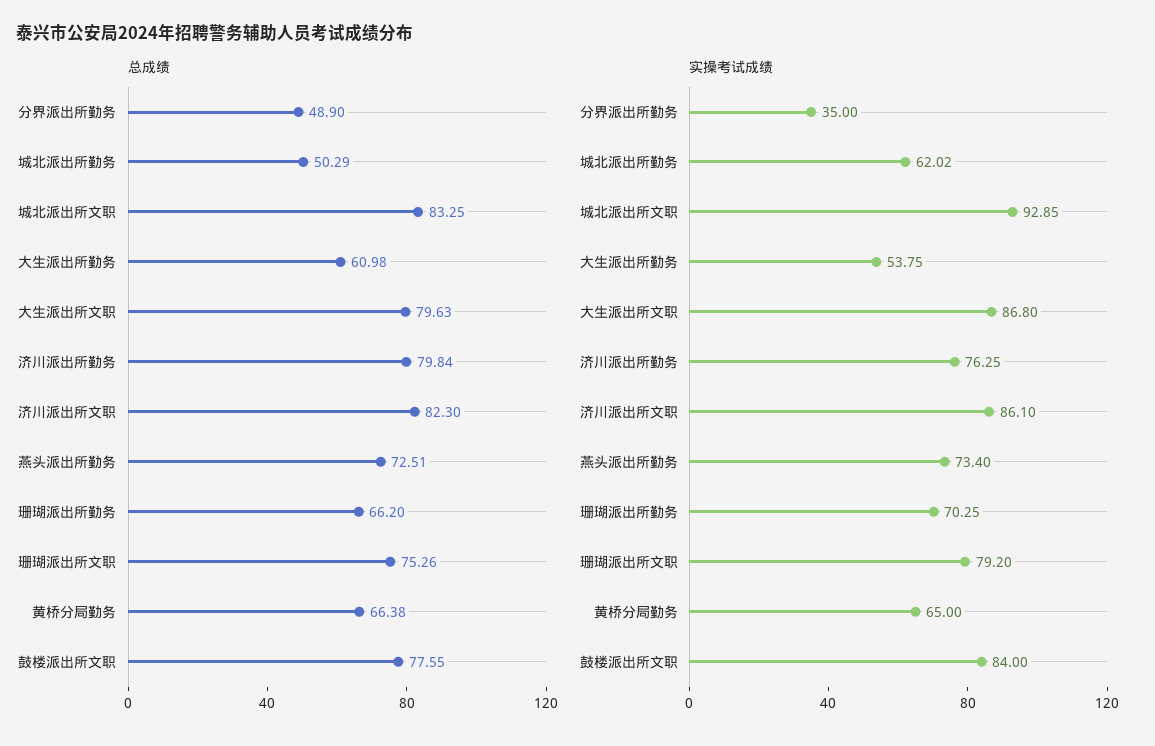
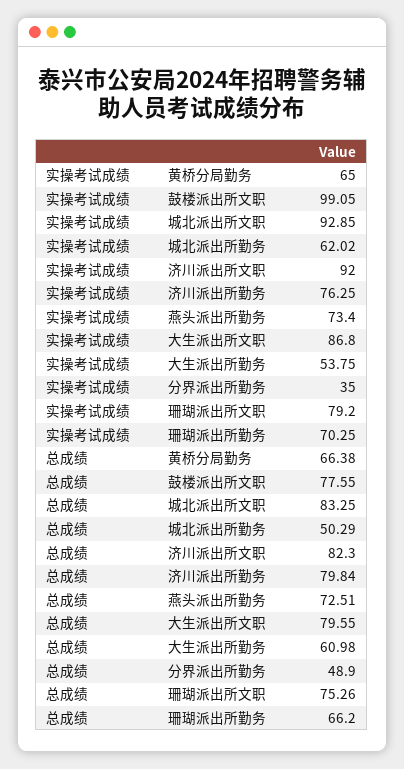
  {
    "总成绩": {
      "分界派出所勤务": 48.9,
      "城北派出所勤务": 50.29,
      "城北派出所文职": 83.25,
      "大生派出所勤务": 60.98,
-     "大生派出所文职": 79.63,
+     "大生派出所文职": 79.55,
      "济川派出所勤务": 79.84,
      "济川派出所文职": 82.3,
      "燕头派出所勤务": 72.51,
      "珊瑚派出所勤务": 66.2,
      "珊瑚派出所文职": 75.26,
      "黄桥分局勤务": 66.38,
      "鼓楼派出所文职": 77.55
    },
    "实操考试成绩": {
      "分界派出所勤务": 35,
      "城北派出所勤务": 62.02,
      "城北派出所文职": 92.85,
      "大生派出所勤务": 53.75,
      "大生派出所文职": 86.8,
      "济川派出所勤务": 76.25,
-     "济川派出所文职": 86.1,
+     "济川派出所文职": 92,
      "燕头派出所勤务": 73.4,
      "珊瑚派出所勤务": 70.25,
      "珊瑚派出所文职": 79.2,
      "黄桥分局勤务": 65,
-     "鼓楼派出所文职": 84
+     "鼓楼派出所文职": 99.05
    }
  }

